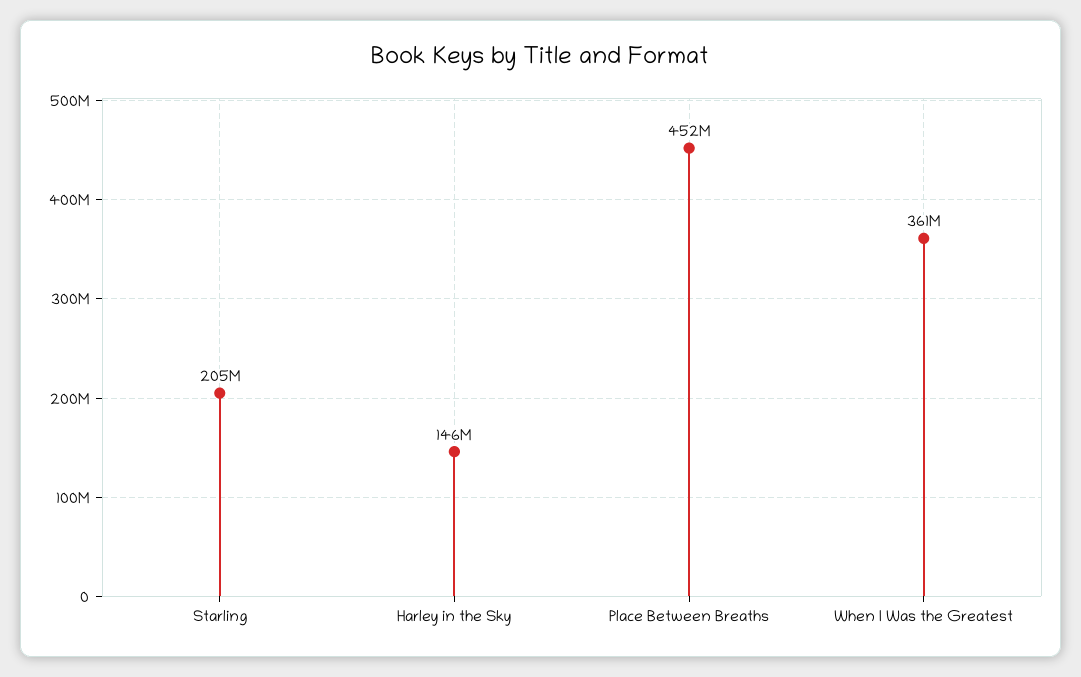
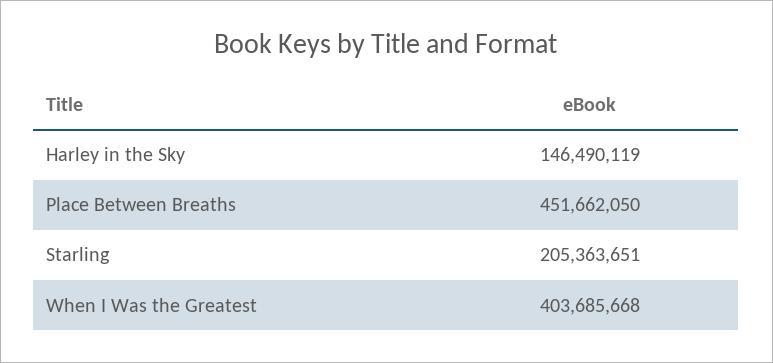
  {
    "Starling": 205363651,
    "Harley in the Sky": 146490119,
    "Place Between Breaths": 451662050,
-   "When I Was the Greatest": 361000000
+   "When I Was the Greatest": 403685668
  }

